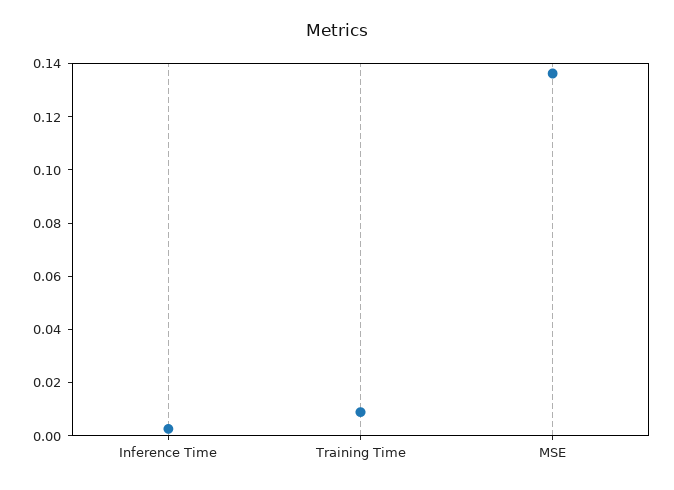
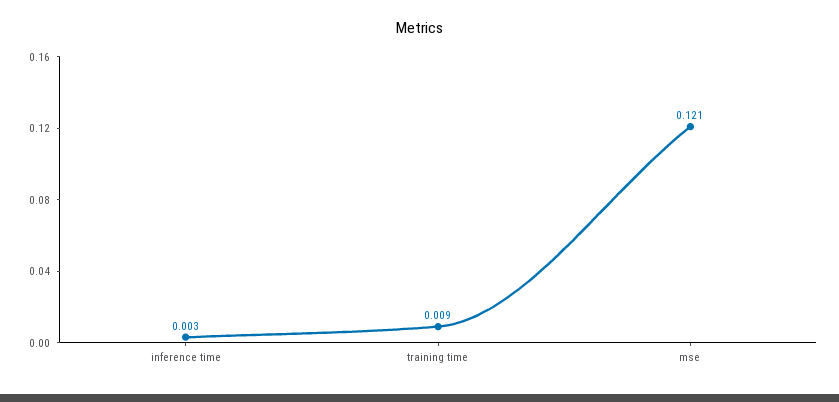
  {
    "Inference Time": 0.003,
    "Training Time": 0.009,
-   "MSE": 0.135
+   "MSE": 0.121
  }

